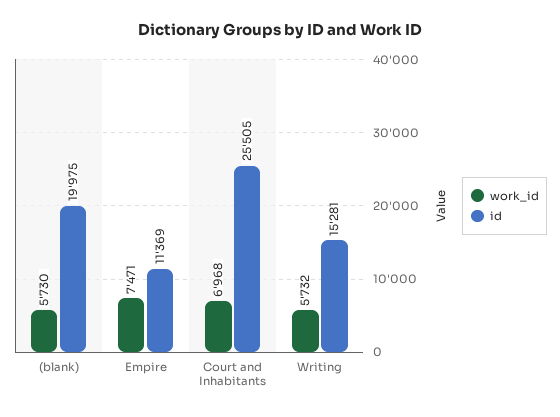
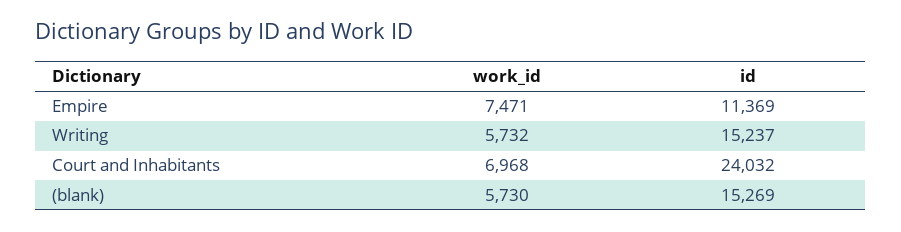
  {
    "work_id": {
      "(blank)": 5730,
      "Empire": 7471,
      "Court and Inhabitants": 6968,
      "Writing": 5732
    },
    "id": {
-     "(blank)": 19975,
+     "(blank)": 15269,
      "Empire": 11369,
-     "Court and Inhabitants": 25505,
+     "Court and Inhabitants": 24032,
-     "Writing": 15281
+     "Writing": 15237
    }
  }

